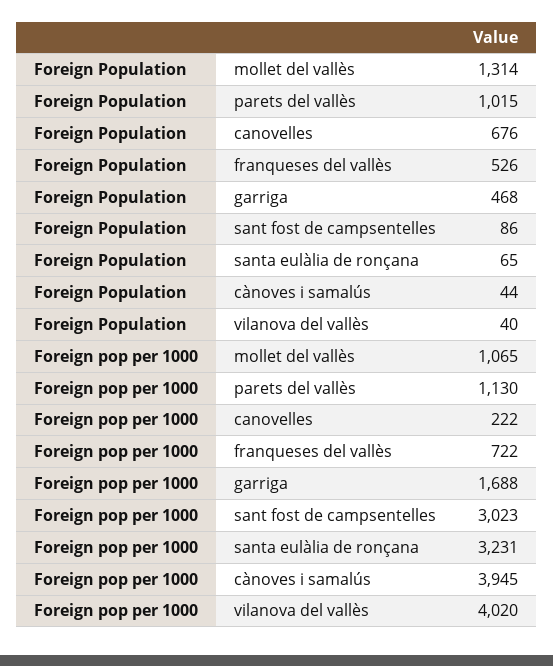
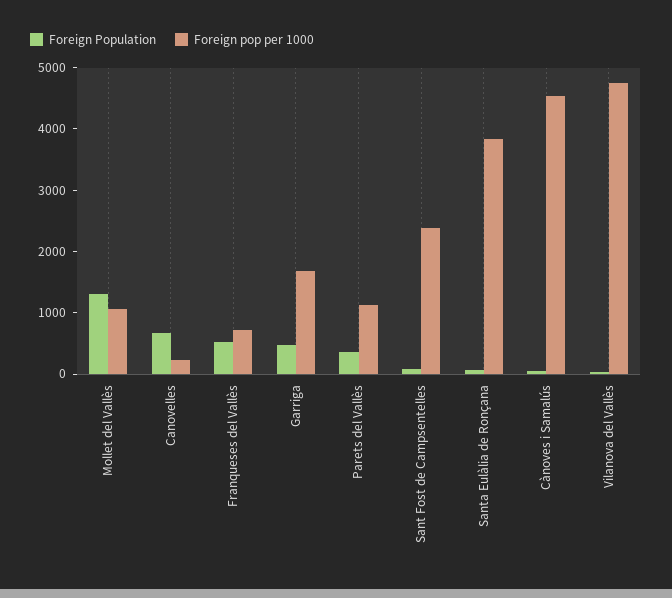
  {
    "Foreign Population": {
      "mollet del vallès": 1314,
-     "parets del vallès": 1015,
+     "parets del vallès": 400,
      "canovelles": 676,
      "franqueses del vallès": 526,
      "garriga": 468,
      "sant fost de campsentelles": 86,
      "santa eulàlia de ronçana": 65,
      "cànoves i samalús": 44,
      "vilanova del vallès": 40
    },
    "Foreign pop per 1000": {
      "mollet del vallès": 1065,
      "parets del vallès": 1130,
      "canovelles": 222,
      "franqueses del vallès": 722,
      "garriga": 1688,
-     "sant fost de campsentelles": 3023,
+     "sant fost de campsentelles": 2400,
-     "santa eulàlia de ronçana": 3231,
+     "santa eulàlia de ronçana": 3800,
-     "cànoves i samalús": 3945,
+     "cànoves i samalús": 4600,
-     "vilanova del vallès": 4020
+     "vilanova del vallès": 4800
    }
  }

